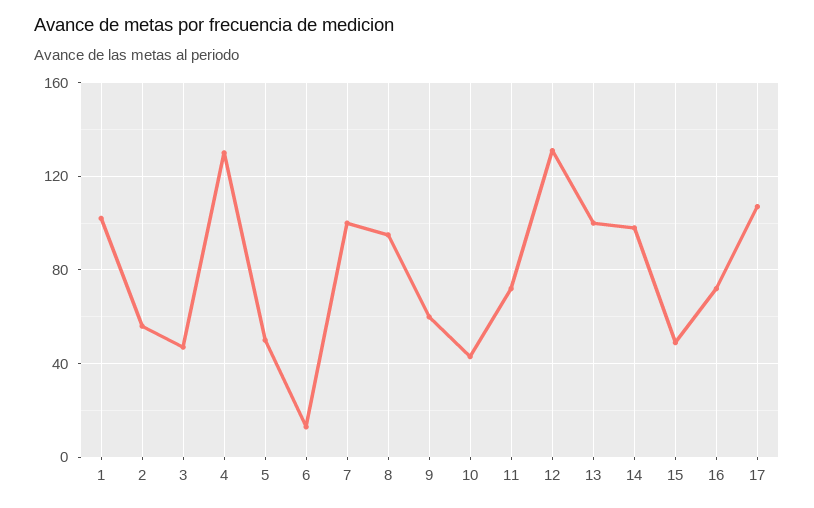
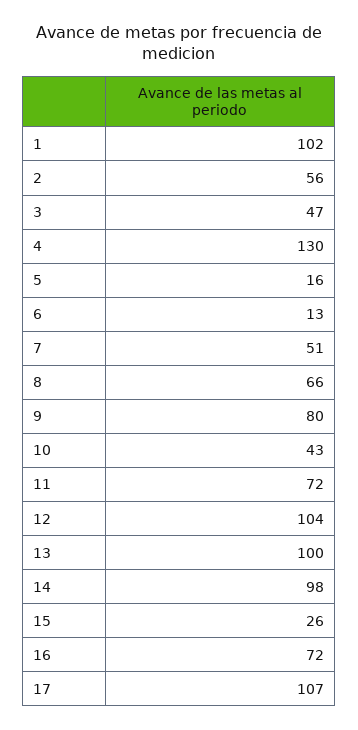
  {
    "1": 102,
    "2": 56,
    "3": 47,
    "4": 130,
-   "5": 50,
+   "5": 16,
    "6": 13,
-   "7": 100,
+   "7": 51,
-   "8": 95,
+   "8": 66,
-   "9": 60,
+   "9": 80,
    "10": 43,
    "11": 72,
-   "12": 130,
+   "12": 104,
    "13": 100,
    "14": 98,
-   "15": 50,
+   "15": 26,
    "16": 72,
    "17": 107
  }

